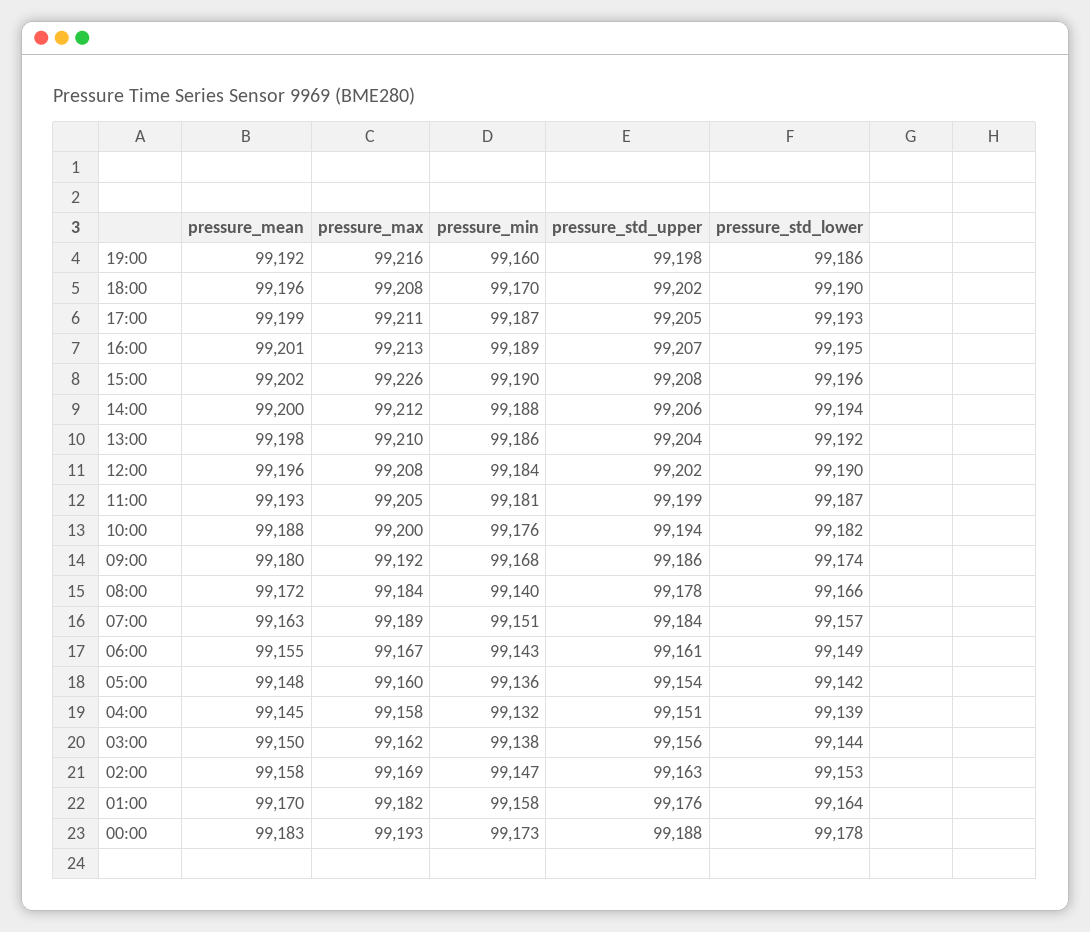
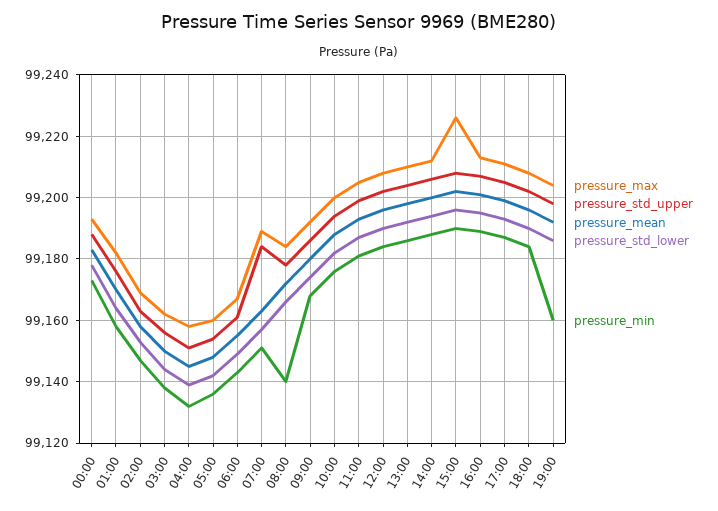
  {
    "pressure_mean": {
      "19:00": 99192,
      "18:00": 99196,
      "17:00": 99199,
      "16:00": 99201,
      "15:00": 99202,
      "14:00": 99200,
      "13:00": 99198,
      "12:00": 99196,
      "11:00": 99193,
      "10:00": 99188,
      "09:00": 99180,
      "08:00": 99172,
      "07:00": 99163,
      "06:00": 99155,
      "05:00": 99148,
      "04:00": 99145,
      "03:00": 99150,
      "02:00": 99158,
      "01:00": 99170,
      "00:00": 99183
    },
    "pressure_max": {
-     "19:00": 99216,
+     "19:00": 99205,
      "18:00": 99208,
      "17:00": 99211,
      "16:00": 99213,
      "15:00": 99226,
      "14:00": 99212,
      "13:00": 99210,
      "12:00": 99208,
      "11:00": 99205,
      "10:00": 99200,
      "09:00": 99192,
      "08:00": 99184,
      "07:00": 99189,
      "06:00": 99167,
      "05:00": 99160,
      "04:00": 99158,
      "03:00": 99162,
      "02:00": 99169,
      "01:00": 99182,
      "00:00": 99193
    },
    "pressure_min": {
      "19:00": 99160,
-     "18:00": 99170,
+     "18:00": 99185,
      "17:00": 99187,
      "16:00": 99189,
      "15:00": 99190,
      "14:00": 99188,
      "13:00": 99186,
      "12:00": 99184,
      "11:00": 99181,
      "10:00": 99176,
      "09:00": 99168,
      "08:00": 99140,
      "07:00": 99151,
      "06:00": 99143,
      "05:00": 99136,
      "04:00": 99132,
      "03:00": 99138,
      "02:00": 99147,
      "01:00": 99158,
      "00:00": 99173
    },
    "pressure_std_upper": {
      "19:00": 99198,
      "18:00": 99202,
      "17:00": 99205,
      "16:00": 99207,
      "15:00": 99208,
      "14:00": 99206,
      "13:00": 99204,
      "12:00": 99202,
      "11:00": 99199,
      "10:00": 99194,
      "09:00": 99186,
      "08:00": 99178,
      "07:00": 99184,
      "06:00": 99161,
      "05:00": 99154,
      "04:00": 99151,
      "03:00": 99156,
      "02:00": 99163,
      "01:00": 99176,
      "00:00": 99188
    },
    "pressure_std_lower": {
      "19:00": 99186,
      "18:00": 99190,
      "17:00": 99193,
      "16:00": 99195,
      "15:00": 99196,
      "14:00": 99194,
      "13:00": 99192,
      "12:00": 99190,
      "11:00": 99187,
      "10:00": 99182,
      "09:00": 99174,
      "08:00": 99166,
      "07:00": 99157,
      "06:00": 99149,
      "05:00": 99142,
      "04:00": 99139,
      "03:00": 99144,
      "02:00": 99153,
      "01:00": 99164,
      "00:00": 99178
    }
  }

